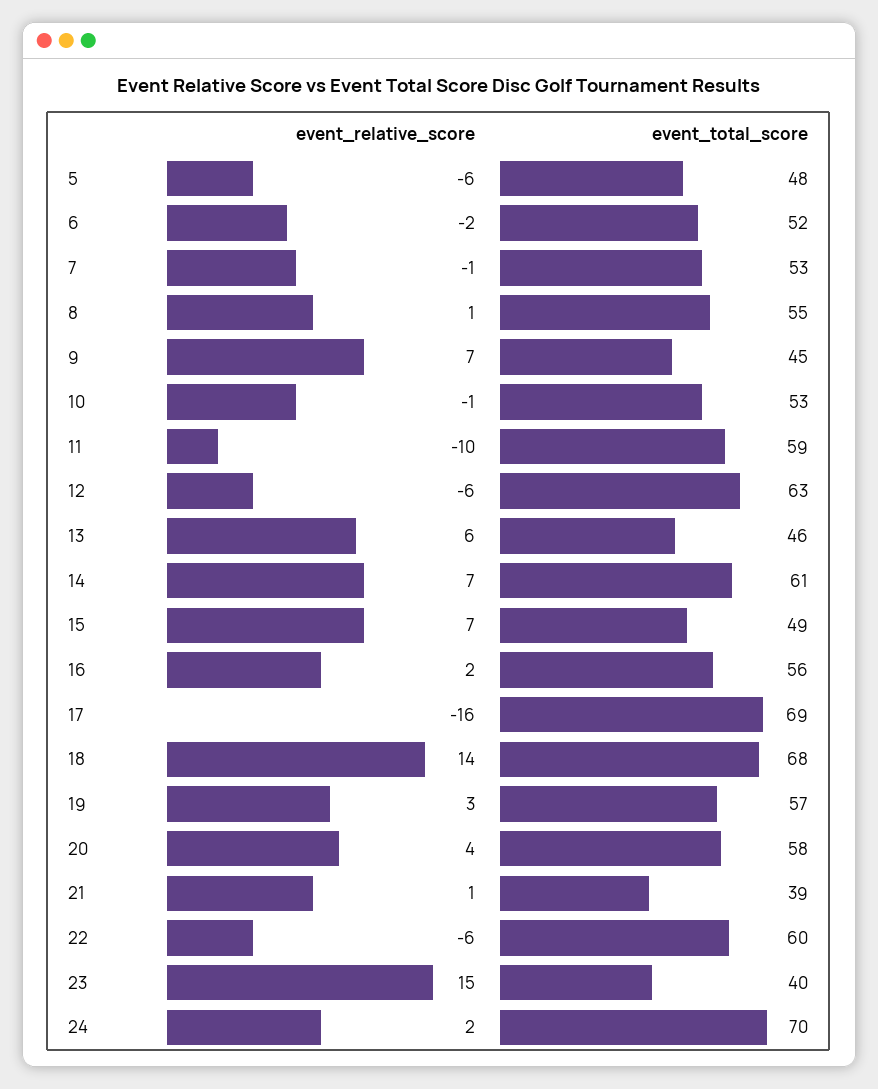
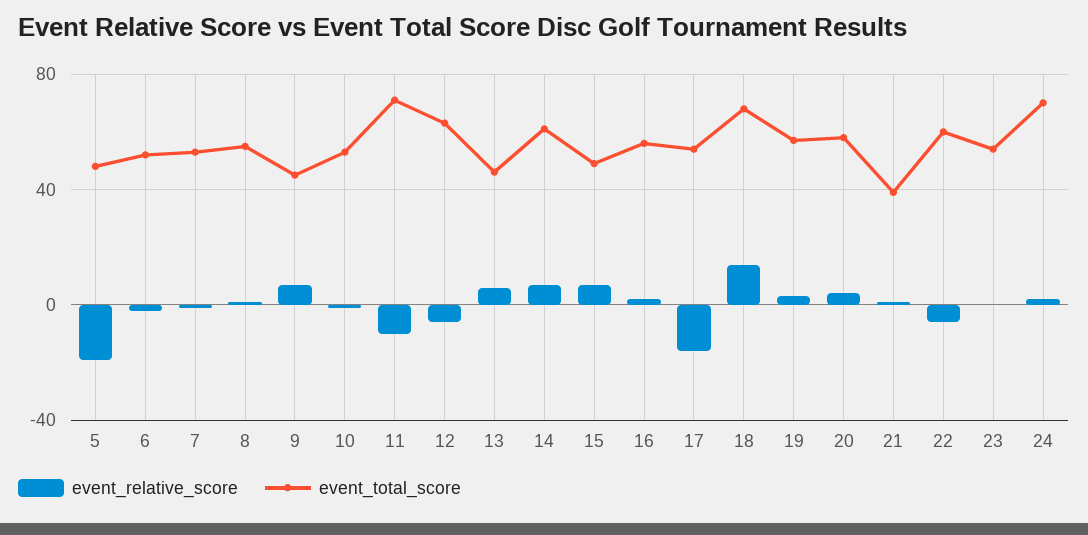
  {
    "event_relative_score": {
-     "5": -6,
+     "5": -20,
      "6": -2,
      "7": -1,
      "8": 1,
      "9": 7,
      "10": -1,
      "11": -10,
      "12": -6,
      "13": 6,
      "14": 7,
      "15": 7,
      "16": 2,
      "17": -16,
      "18": 14,
      "19": 3,
      "20": 4,
      "21": 1,
      "22": -6,
-     "23": 15,
+     "23": 0,
      "24": 2
    },
    "event_total_score": {
      "5": 48,
      "6": 52,
      "7": 53,
      "8": 55,
      "9": 45,
      "10": 53,
-     "11": 59,
+     "11": 70,
      "12": 63,
      "13": 46,
      "14": 61,
      "15": 49,
      "16": 56,
-     "17": 69,
+     "17": 55,
      "18": 68,
      "19": 57,
      "20": 58,
      "21": 39,
      "22": 60,
-     "23": 40,
+     "23": 55,
      "24": 70
    }
  }

